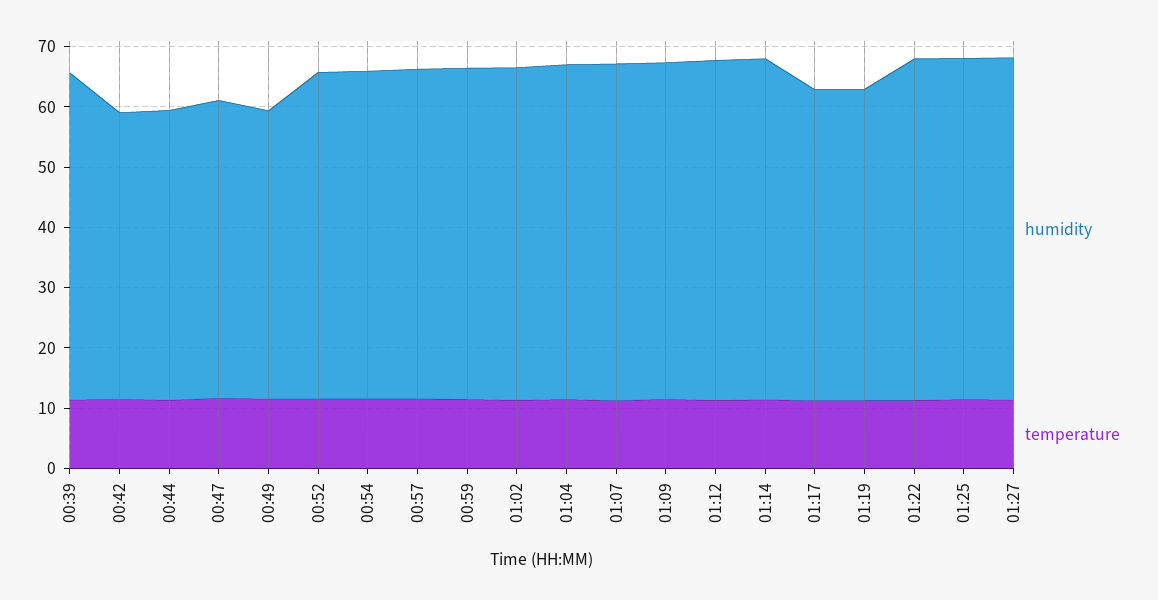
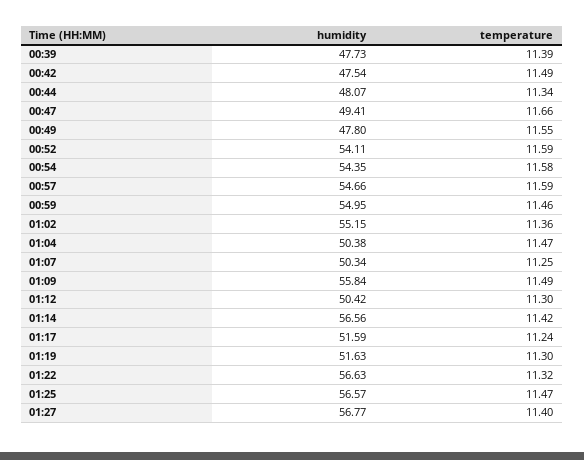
  {
    "humidity": {
-     "00:39": 54,
+     "00:39": 47.73,
      "00:42": 47.54,
      "00:44": 48.07,
      "00:47": 49.41,
      "00:49": 47.8,
      "00:52": 54.11,
      "00:54": 54.35,
      "00:57": 54.66,
      "00:59": 54.95,
      "01:02": 55.15,
-     "01:04": 56,
+     "01:04": 50.38,
-     "01:07": 56,
+     "01:07": 50.34,
      "01:09": 55.84,
-     "01:12": 56,
+     "01:12": 50.42,
      "01:14": 56.56,
      "01:17": 51.59,
      "01:19": 51.63,
      "01:22": 56.63,
      "01:25": 56.57,
      "01:27": 56.77
    },
    "temperature": {
      "00:39": 11.39,
      "00:42": 11.49,
      "00:44": 11.34,
      "00:47": 11.66,
      "00:49": 11.55,
      "00:52": 11.59,
      "00:54": 11.58,
      "00:57": 11.59,
      "00:59": 11.46,
      "01:02": 11.36,
      "01:04": 11.47,
      "01:07": 11.25,
      "01:09": 11.49,
      "01:12": 11.3,
      "01:14": 11.42,
      "01:17": 11.24,
      "01:19": 11.3,
      "01:22": 11.32,
      "01:25": 11.47,
      "01:27": 11.4
    }
  }

